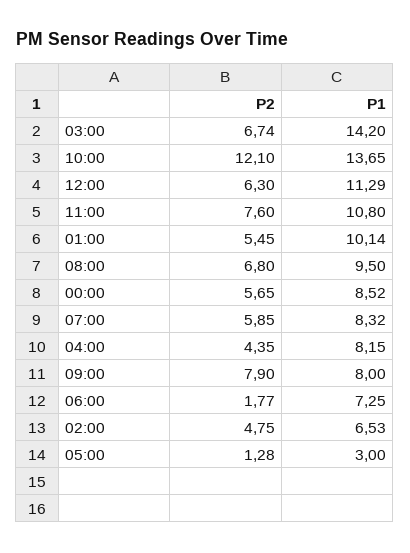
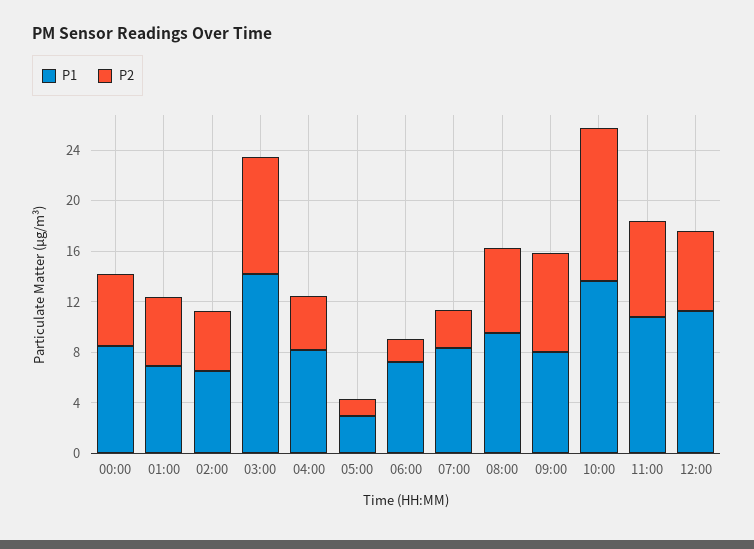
  {
    "P2": {
-     "03:00": 6.74,
+     "03:00": 9,
      "10:00": 12.1,
      "12:00": 6.3,
      "11:00": 7.6,
      "01:00": 5.45,
      "08:00": 6.8,
      "00:00": 5.65,
-     "07:00": 5.85,
+     "07:00": 3,
      "04:00": 4.35,
      "09:00": 7.9,
      "06:00": 1.77,
      "02:00": 4.75,
      "05:00": 1.28
    },
    "P1": {
      "03:00": 14.2,
      "10:00": 13.65,
      "12:00": 11.29,
      "11:00": 10.8,
-     "01:00": 10.14,
+     "01:00": 7,
      "08:00": 9.5,
      "00:00": 8.52,
      "07:00": 8.32,
      "04:00": 8.15,
      "09:00": 8,
      "06:00": 7.25,
      "02:00": 6.53,
      "05:00": 3
    }
  }

